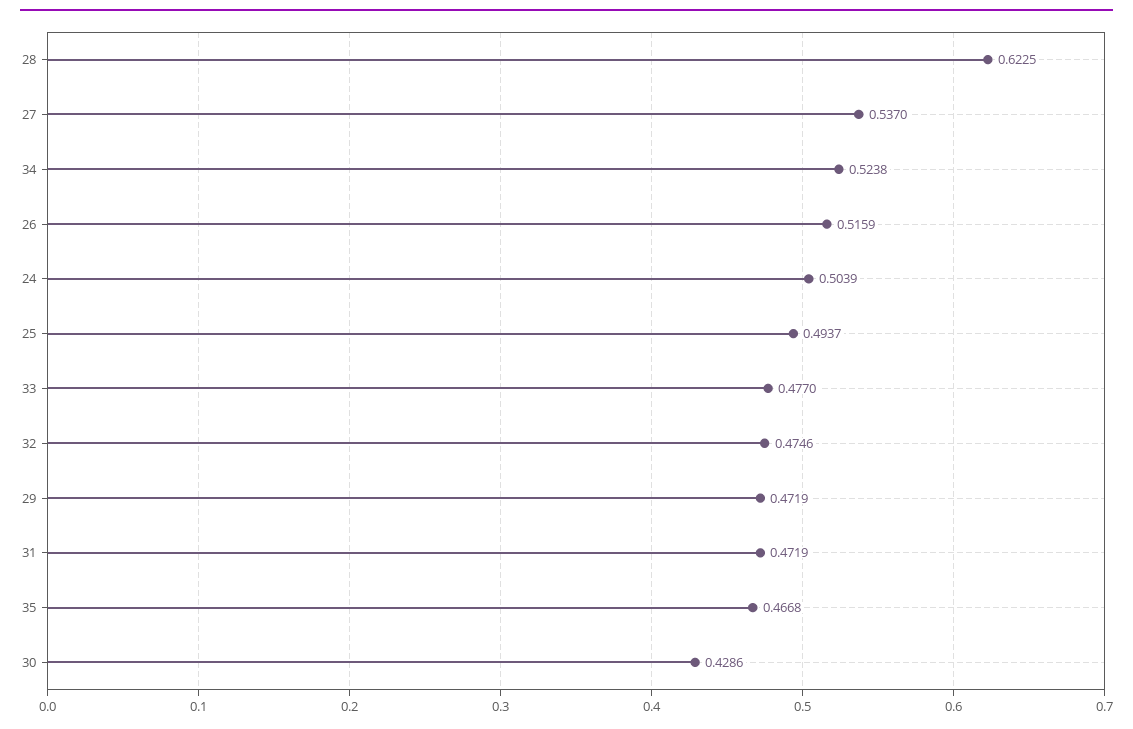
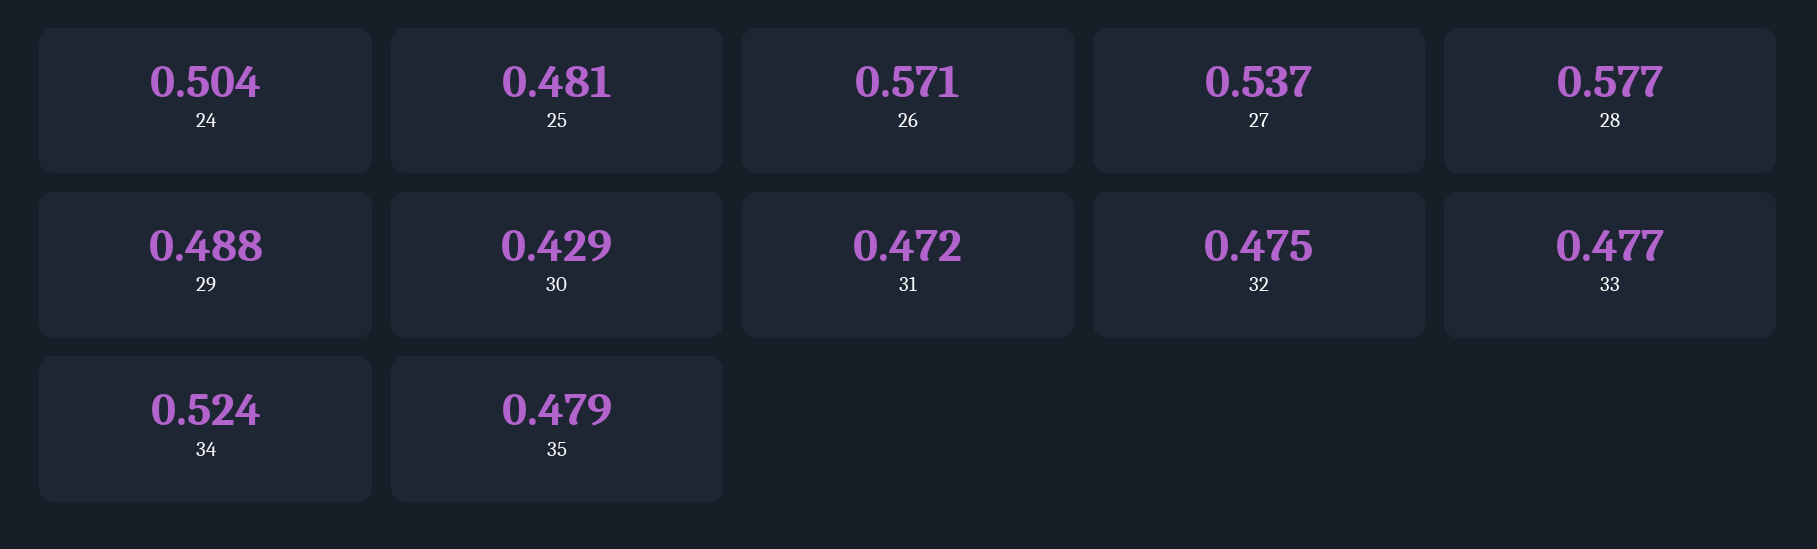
  {
-   "28": 0.6225,
+   "28": 0.577,
    "27": 0.537,
    "34": 0.5238,
-   "26": 0.5159,
+   "26": 0.571,
    "24": 0.5039,
-   "25": 0.4937,
+   "25": 0.481,
    "33": 0.477,
    "32": 0.4746,
-   "29": 0.4719,
+   "29": 0.488,
    "31": 0.4719,
-   "35": 0.4668,
+   "35": 0.479,
    "30": 0.4286
  }

